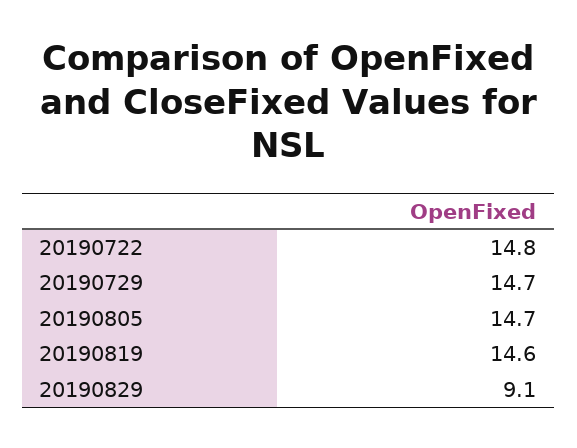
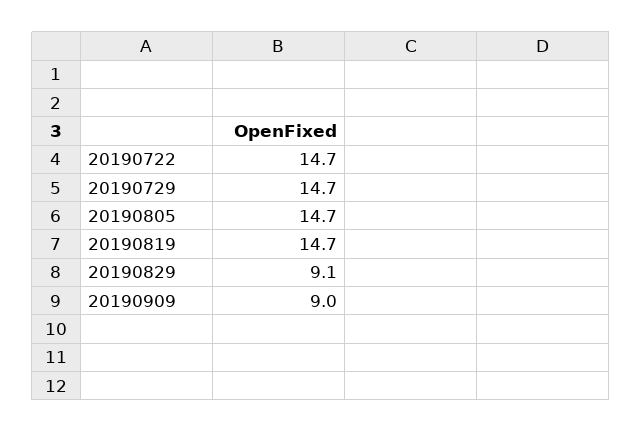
  {
-   "20190722": 14.8,
+   "20190722": 14.7,
    "20190729": 14.7,
    "20190805": 14.7,
-   "20190819": 14.6,
+   "20190819": 14.7,
-   "20190829": 9.1
+   "20190829": 9.1,
+   "20190909": 9
  }

